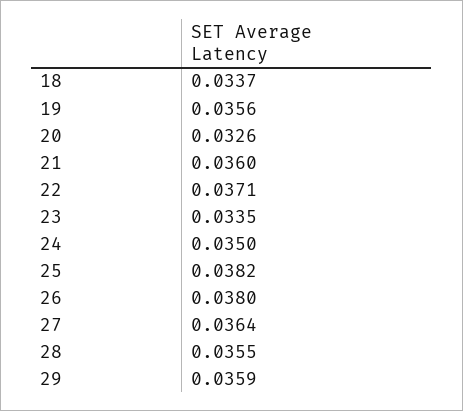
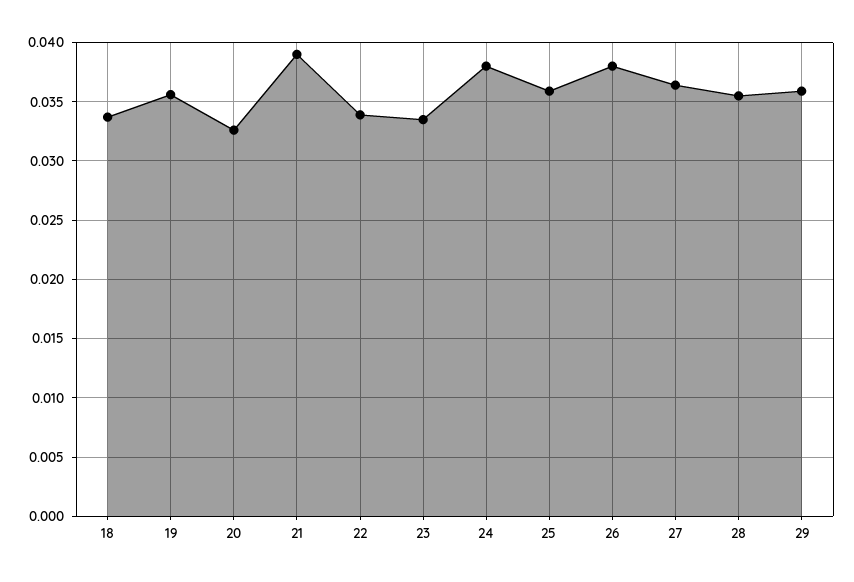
  {
    "18": 0.0337,
    "19": 0.0356,
    "20": 0.0326,
-   "21": 0.036,
+   "21": 0.039,
-   "22": 0.0371,
+   "22": 0.034,
    "23": 0.0335,
-   "24": 0.035,
+   "24": 0.038,
-   "25": 0.0382,
+   "25": 0.036,
    "26": 0.038,
    "27": 0.0364,
    "28": 0.0355,
    "29": 0.0359
  }

